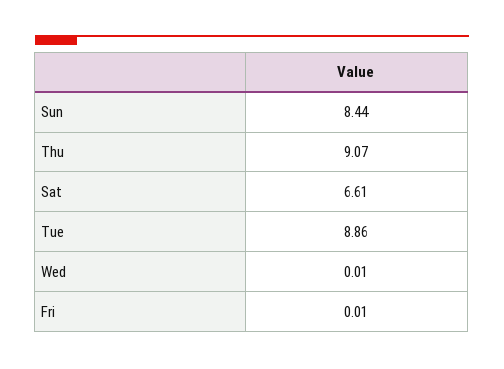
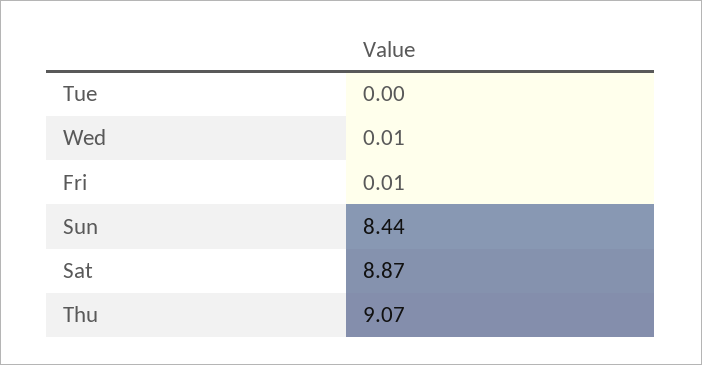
  {
    "Sun": 8.44,
    "Thu": 9.07,
-   "Sat": 6.61,
+   "Sat": 8.87,
-   "Tue": 8.86,
+   "Tue": 0,
    "Wed": 0.01,
    "Fri": 0.01
  }

